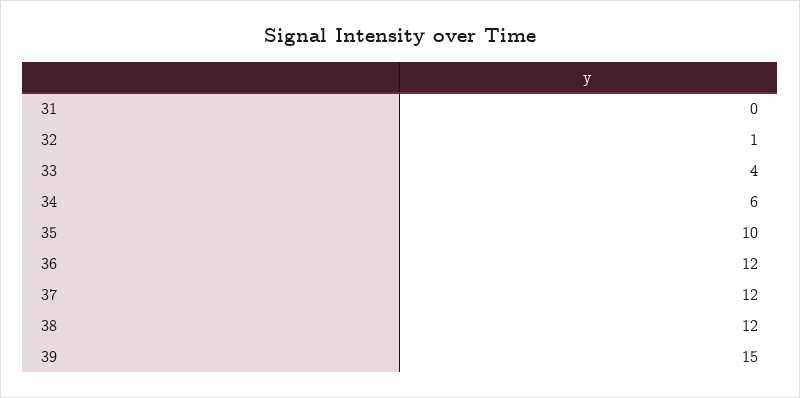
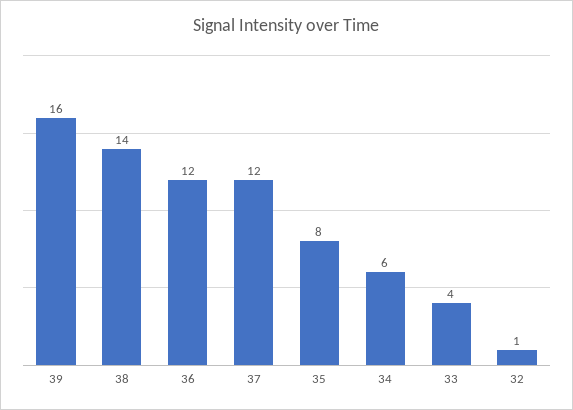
  {
-   "31": 0,
    "32": 1,
    "33": 4,
    "34": 6,
-   "35": 10,
+   "35": 8,
    "36": 12,
    "37": 12,
-   "38": 12,
+   "38": 14,
-   "39": 15
+   "39": 16
  }

